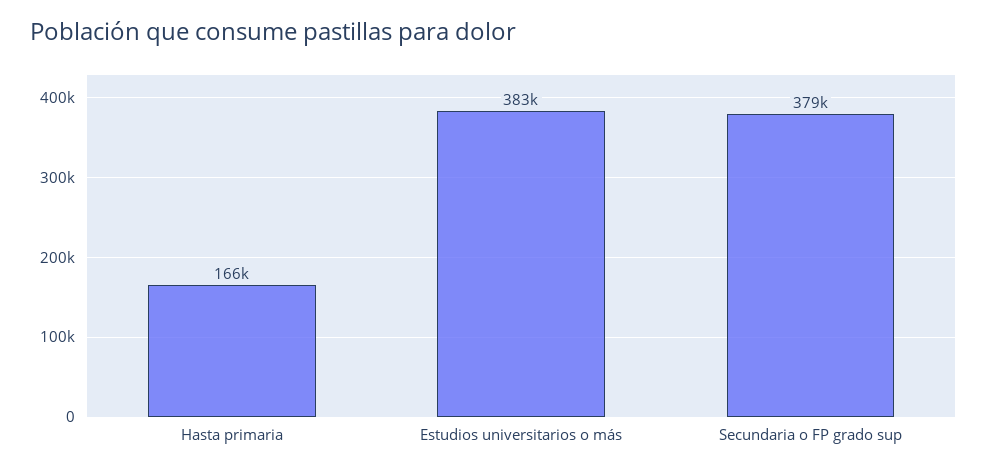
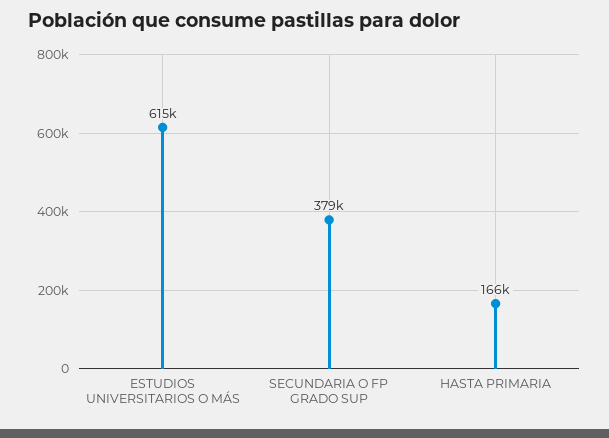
  {
    "Hasta primaria": 166000,
-   "Estudios universitarios o más": 383000,
+   "Estudios universitarios o más": 615000,
    "Secundaria o FP grado sup": 379000
  }

